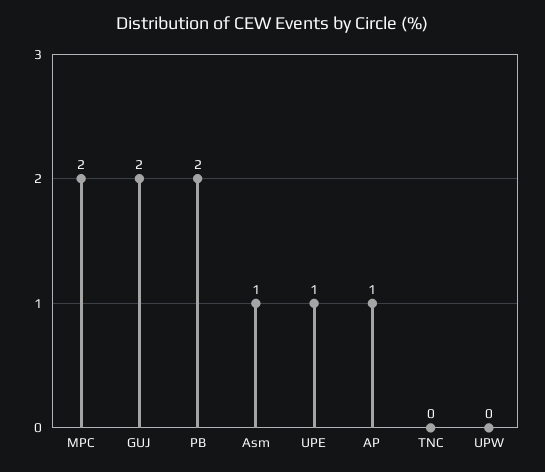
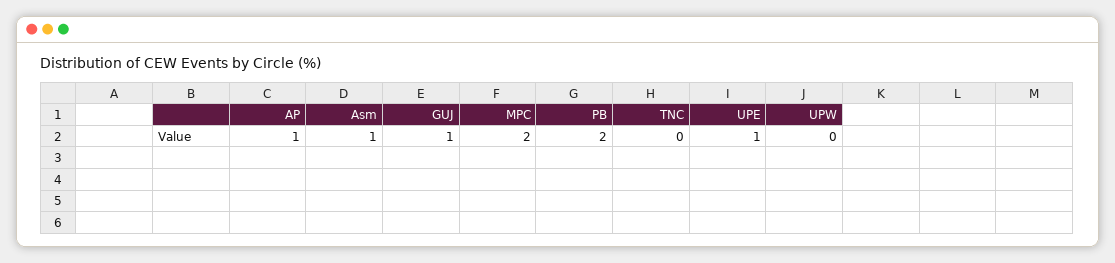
  {
    "MPC": 2,
-   "GUJ": 2,
+   "GUJ": 1,
    "PB": 2,
    "Asm": 1,
    "UPE": 1,
    "AP": 1,
    "TNC": 0,
    "UPW": 0
  }

